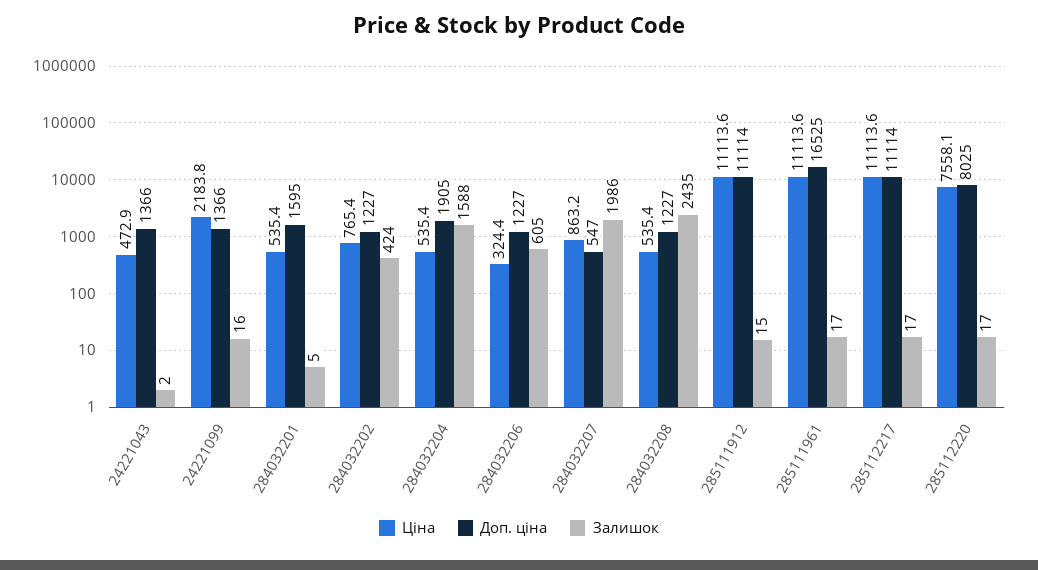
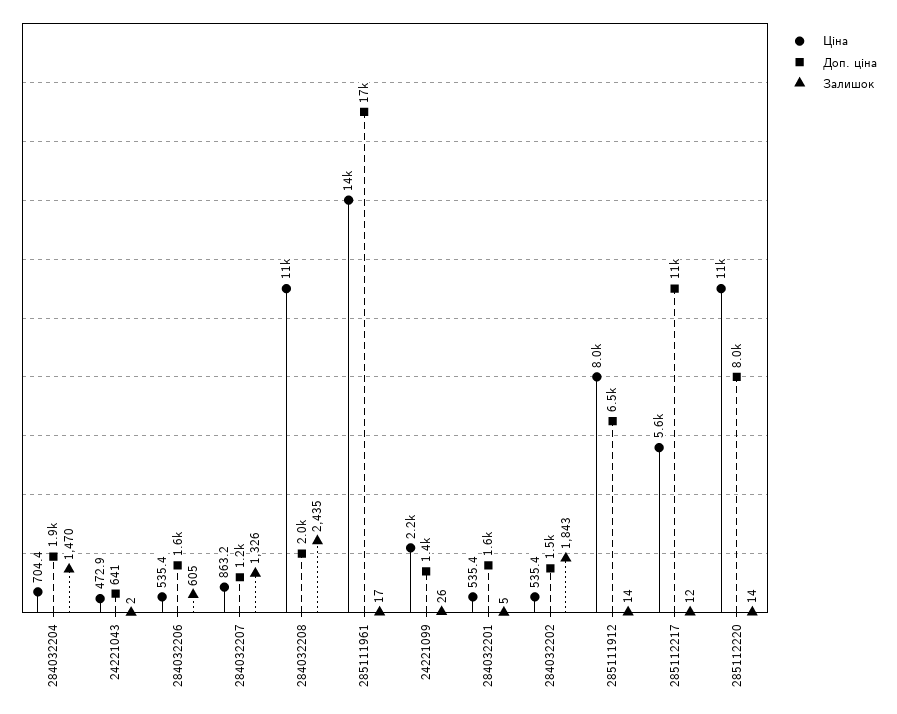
  {
    "Ціна": {
      "24221043": 472.9,
      "24221099": 2183.8,
      "284032201": 535.4,
-     "284032202": 765.4,
+     "284032202": 535.4,
-     "284032204": 535.4,
+     "284032204": 704.4,
-     "284032206": 324.4,
+     "284032206": 535.4,
      "284032207": 863.2,
-     "284032208": 535.4,
+     "284032208": 11000,
-     "285111912": 11113.6,
+     "285111912": 8000,
-     "285111961": 11113.6,
+     "285111961": 14000,
-     "285112217": 11113.6,
+     "285112217": 5600,
-     "285112220": 7558.1
+     "285112220": 11000
    },
    "Доп. ціна": {
-     "24221043": 1366,
+     "24221043": 641,
      "24221099": 1366,
      "284032201": 1595,
-     "284032202": 1227,
+     "284032202": 1500,
      "284032204": 1905,
-     "284032206": 1227,
+     "284032206": 1600,
-     "284032207": 547,
+     "284032207": 1200,
-     "284032208": 1227,
+     "284032208": 2000,
-     "285111912": 11114,
+     "285111912": 6500,
      "285111961": 16525,
      "285112217": 11114,
      "285112220": 8025
    },
    "Залишок": {
      "24221043": 2,
-     "24221099": 16,
+     "24221099": 26,
      "284032201": 5,
-     "284032202": 424,
+     "284032202": 1843,
-     "284032204": 1588,
+     "284032204": 1470,
      "284032206": 605,
-     "284032207": 1986,
+     "284032207": 1326,
      "284032208": 2435,
-     "285111912": 15,
+     "285111912": 14,
      "285111961": 17,
-     "285112217": 17,
+     "285112217": 12,
-     "285112220": 17
+     "285112220": 14
    }
  }

